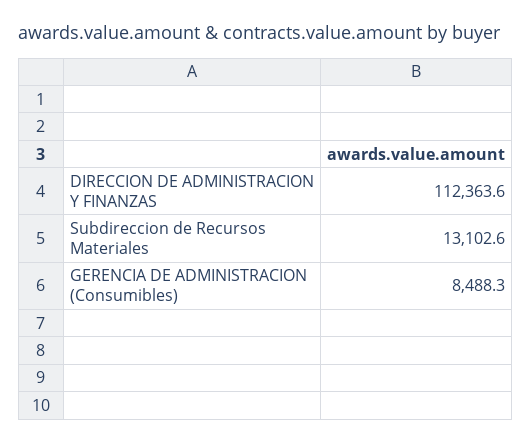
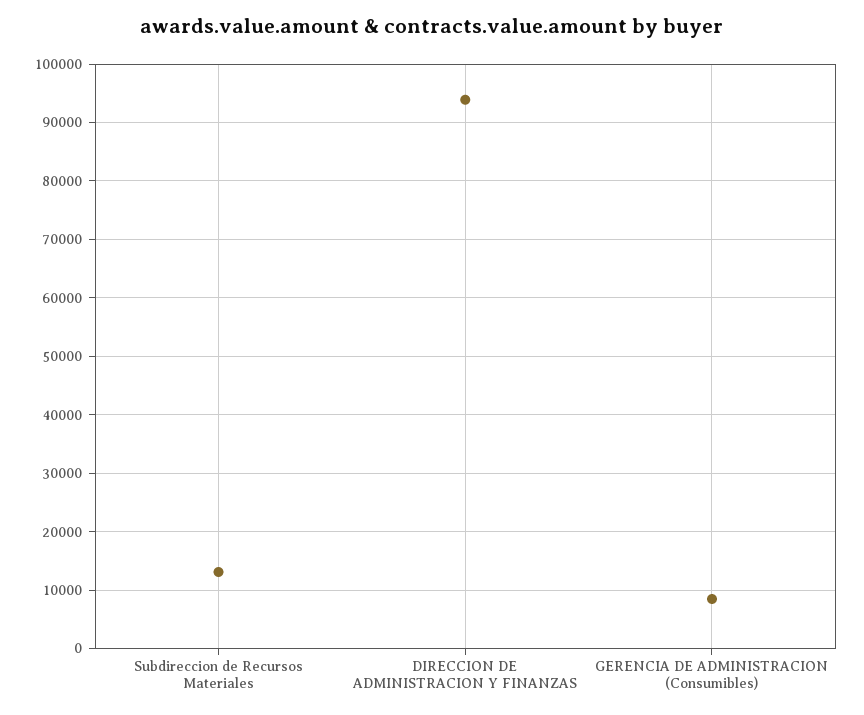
  {
-   "DIRECCION DE ADMINISTRACION Y FINANZAS": 112363.6,
+   "DIRECCION DE ADMINISTRACION Y FINANZAS": 94000,
    "Subdireccion de Recursos Materiales": 13102.6,
    "GERENCIA DE ADMINISTRACION (Consumibles)": 8488.3
  }

